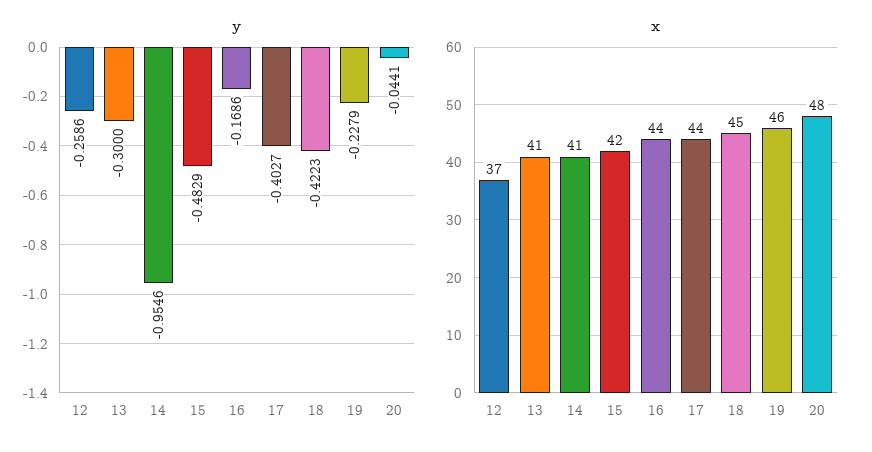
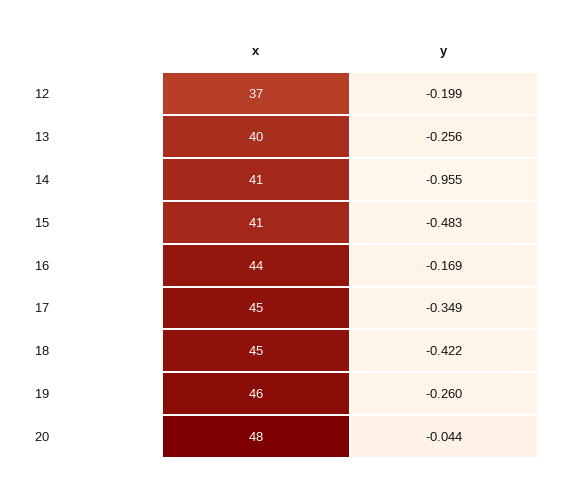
  {
    "y": {
-     "12": -0.2586,
+     "12": -0.199,
-     "13": -0.3,
+     "13": -0.256,
      "14": -0.9546,
      "15": -0.4829,
      "16": -0.1686,
-     "17": -0.4027,
+     "17": -0.349,
      "18": -0.4223,
-     "19": -0.2279,
+     "19": -0.26,
      "20": -0.0441
    },
    "x": {
      "12": 37,
-     "13": 41,
+     "13": 40,
      "14": 41,
-     "15": 42,
+     "15": 41,
      "16": 44,
-     "17": 44,
+     "17": 45,
      "18": 45,
      "19": 46,
      "20": 48
    }
  }

